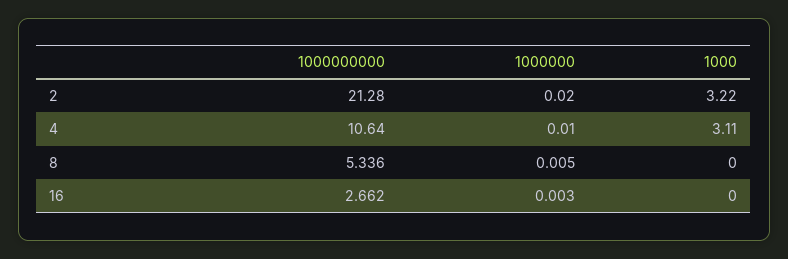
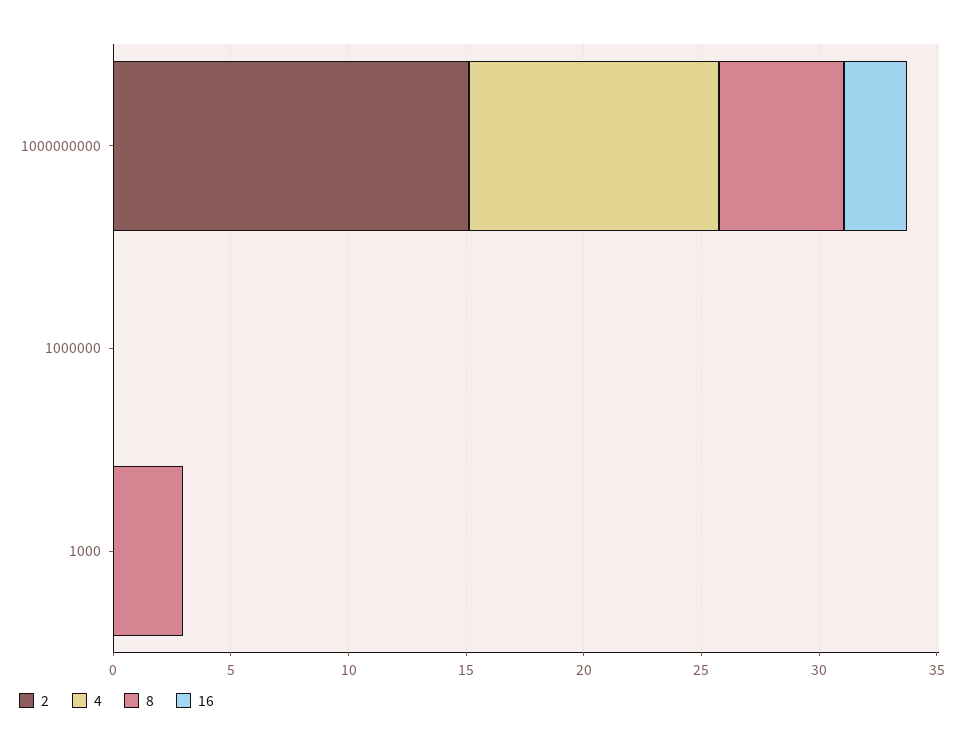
  {
    "2": {
-     "1000000000": 21.28,
+     "1000000000": 15,
      "1000000": 0.02,
-     "1000": 3.22
+     "1000": 0
    },
    "4": {
      "1000000000": 10.64,
      "1000000": 0.01,
-     "1000": 3.11
+     "1000": 0
    },
    "8": {
      "1000000000": 5.336,
      "1000000": 0.005,
-     "1000": 0
+     "1000": 3
    },
    "16": {
      "1000000000": 2.662,
      "1000000": 0.003,
      "1000": 0
    }
  }

